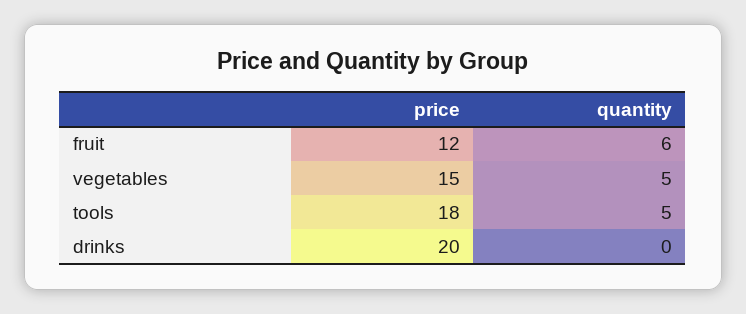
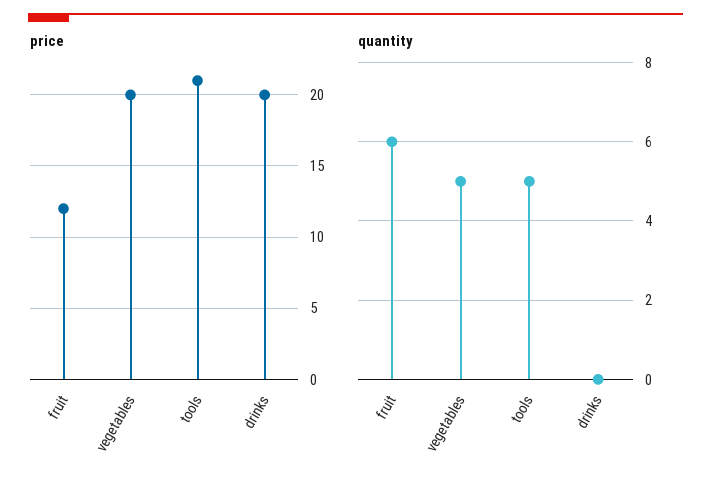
  {
    "price": {
      "fruit": 12,
-     "vegetables": 15,
+     "vegetables": 20,
-     "tools": 18,
+     "tools": 21,
      "drinks": 20
    },
    "quantity": {
      "fruit": 6,
      "vegetables": 5,
      "tools": 5,
      "drinks": 0
    }
  }

